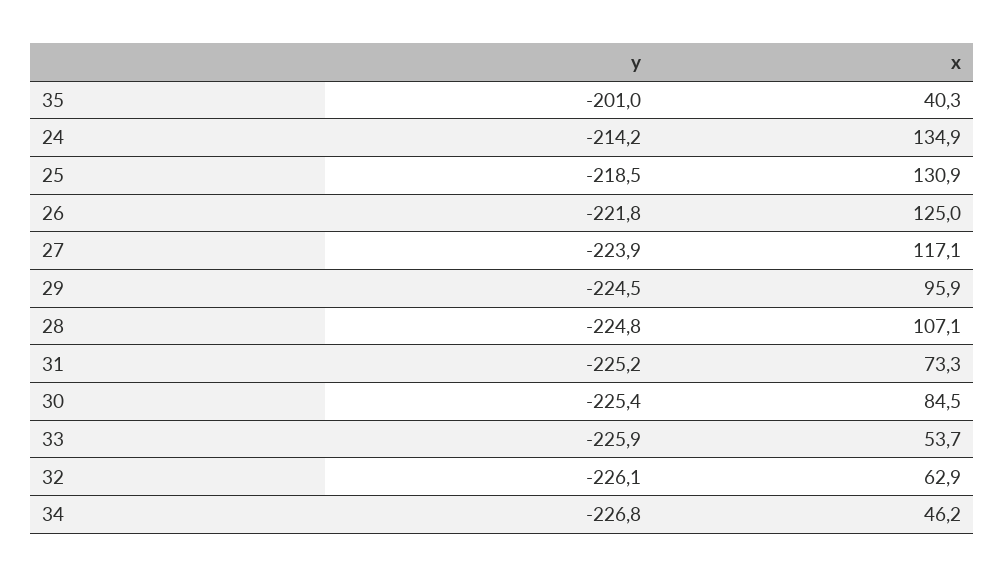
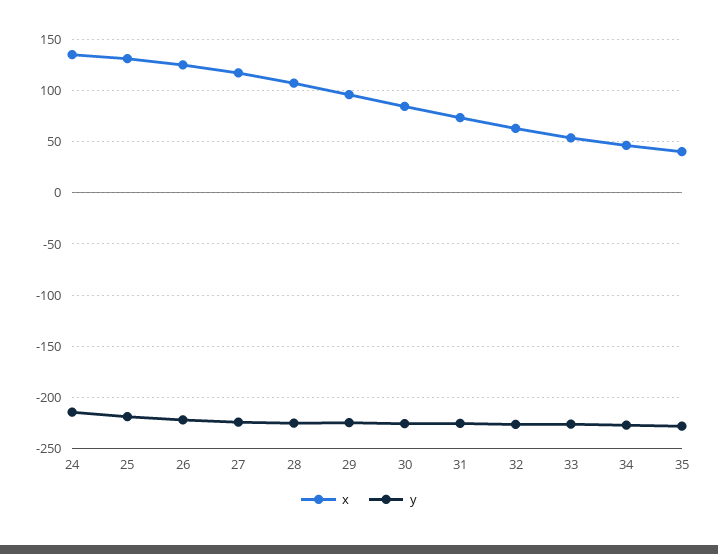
  {
    "y": {
-     "35": -201,
+     "35": -230,
      "24": -214.2,
      "25": -218.5,
      "26": -221.8,
      "27": -223.9,
      "29": -224.5,
      "28": -224.8,
      "31": -225.2,
      "30": -225.4,
      "33": -225.9,
      "32": -226.1,
      "34": -226.8
    },
    "x": {
      "35": 40.3,
      "24": 134.9,
      "25": 130.9,
      "26": 125,
      "27": 117.1,
      "29": 95.9,
      "28": 107.1,
      "31": 73.3,
      "30": 84.5,
      "33": 53.7,
      "32": 62.9,
      "34": 46.2
    }
  }

